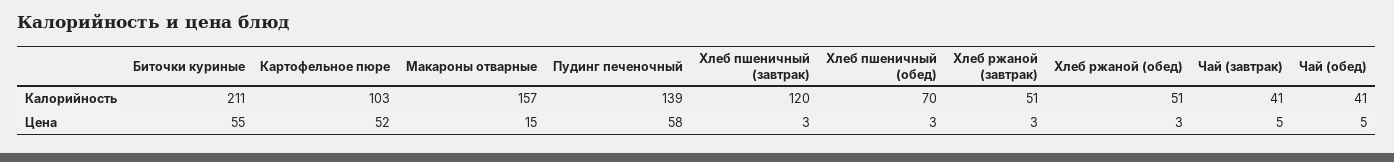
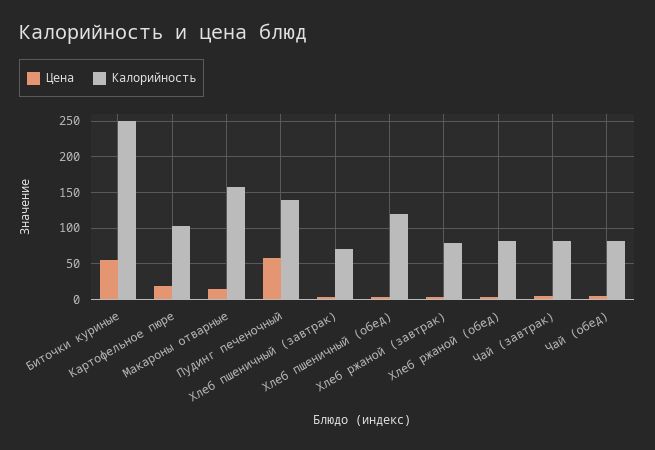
  {
    "Калорийность": {
-     "Биточки куриные": 211,
+     "Биточки куриные": 250,
      "Картофельное пюре": 103,
      "Макароны отварные": 157,
      "Пудинг печеночный": 139,
-     "Хлеб пшеничный (завтрак)": 120,
+     "Хлеб пшеничный (завтрак)": 70,
-     "Хлеб пшеничный (обед)": 70,
+     "Хлеб пшеничный (обед)": 120,
-     "Хлеб ржаной (завтрак)": 51,
+     "Хлеб ржаной (завтрак)": 80,
-     "Хлеб ржаной (обед)": 51,
+     "Хлеб ржаной (обед)": 80,
-     "Чай (завтрак)": 41,
+     "Чай (завтрак)": 80,
-     "Чай (обед)": 41
+     "Чай (обед)": 80
    },
    "Цена": {
      "Биточки куриные": 55,
-     "Картофельное пюре": 52,
+     "Картофельное пюре": 20,
      "Макароны отварные": 15,
      "Пудинг печеночный": 58,
      "Хлеб пшеничный (завтрак)": 3,
      "Хлеб пшеничный (обед)": 3,
      "Хлеб ржаной (завтрак)": 3,
      "Хлеб ржаной (обед)": 3,
      "Чай (завтрак)": 5,
      "Чай (обед)": 5
    }
  }

